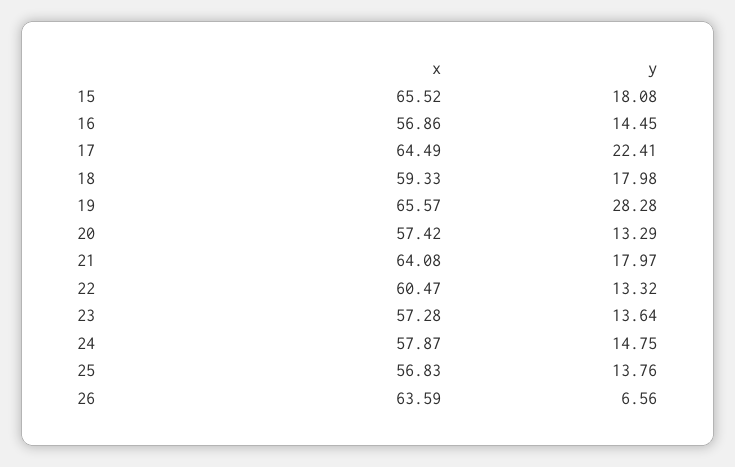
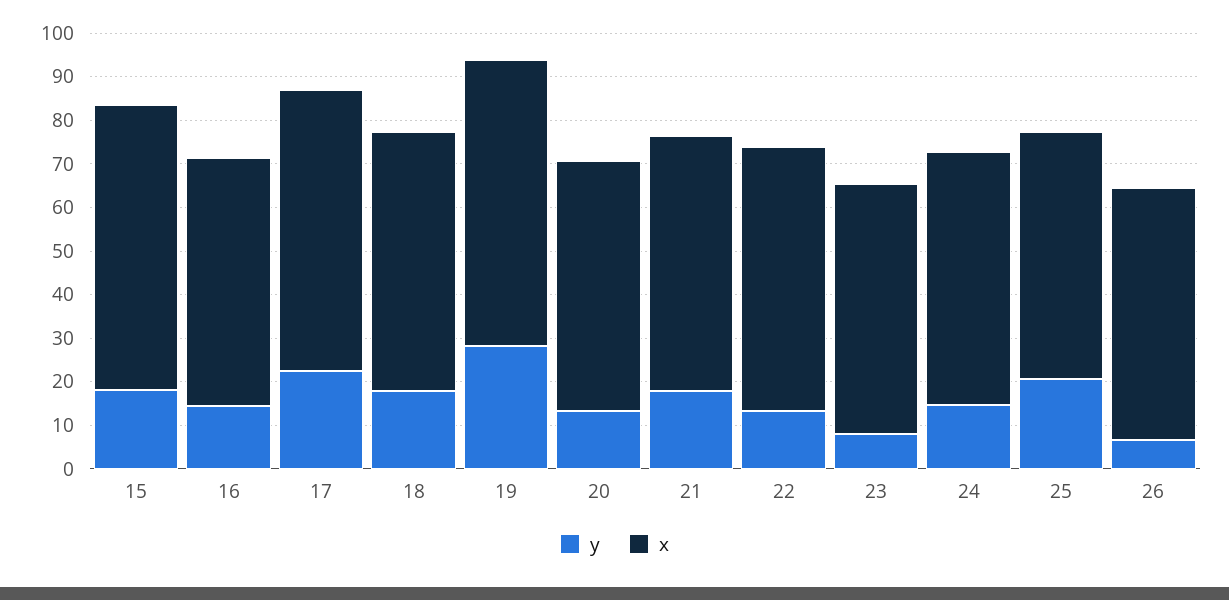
  {
    "x": {
      "15": 65.52,
      "16": 56.86,
      "17": 64.49,
      "18": 59.33,
      "19": 65.57,
      "20": 57.42,
-     "21": 64.08,
+     "21": 58,
      "22": 60.47,
      "23": 57.28,
      "24": 57.87,
      "25": 56.83,
-     "26": 63.59
+     "26": 58
    },
    "y": {
      "15": 18.08,
      "16": 14.45,
      "17": 22.41,
      "18": 17.98,
      "19": 28.28,
      "20": 13.29,
      "21": 17.97,
      "22": 13.32,
-     "23": 13.64,
+     "23": 8,
      "24": 14.75,
-     "25": 13.76,
+     "25": 20,
      "26": 6.56
    }
  }

